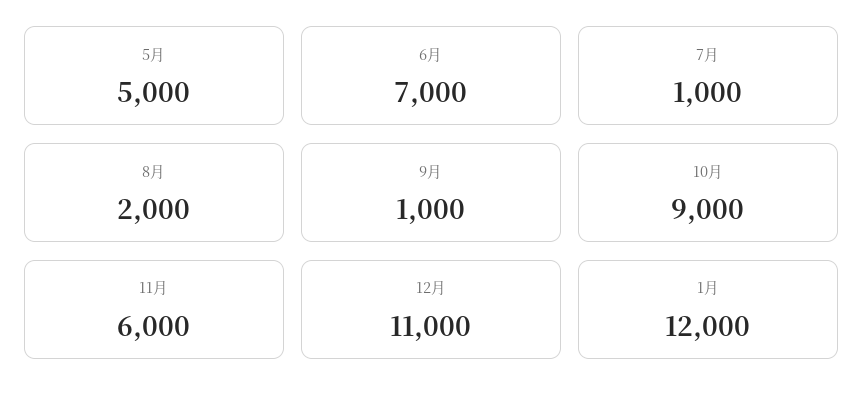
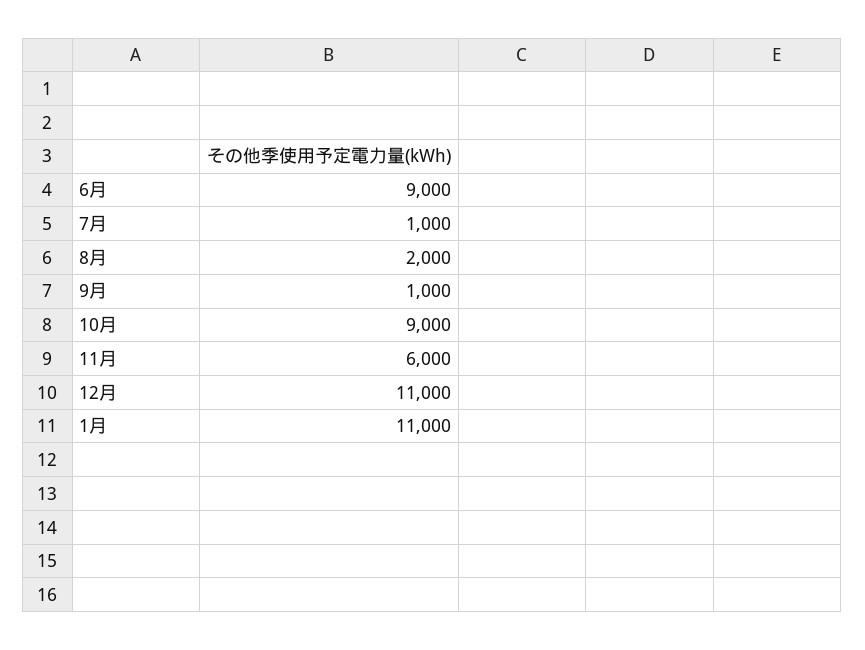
  {
-   "5月": 5000,
-   "6月": 7000,
+   "6月": 9000,
    "7月": 1000,
    "8月": 2000,
    "9月": 1000,
    "10月": 9000,
    "11月": 6000,
    "12月": 11000,
-   "1月": 12000
+   "1月": 11000
  }

